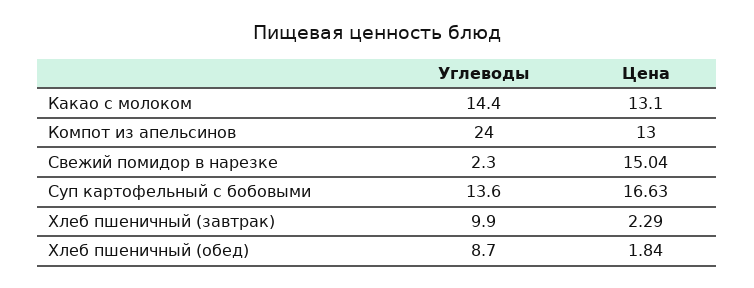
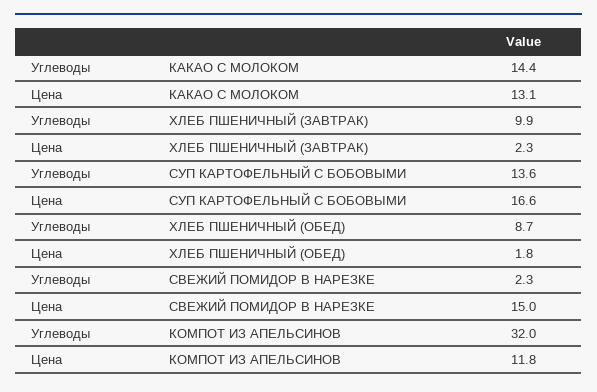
  {
    "Углеводы": {
      "Какао с молоком": 14.4,
-     "Компот из апельсинов": 24,
+     "Компот из апельсинов": 32,
      "Свежий помидор в нарезке": 2.3,
      "Суп картофельный с бобовыми": 13.6,
      "Хлеб пшеничный (завтрак)": 9.9,
      "Хлеб пшеничный (обед)": 8.7
    },
    "Цена": {
      "Какао с молоком": 13.1,
-     "Компот из апельсинов": 13,
+     "Компот из апельсинов": 11.8,
      "Свежий помидор в нарезке": 15.04,
      "Суп картофельный с бобовыми": 16.63,
      "Хлеб пшеничный (завтрак)": 2.29,
      "Хлеб пшеничный (обед)": 1.84
    }
  }

